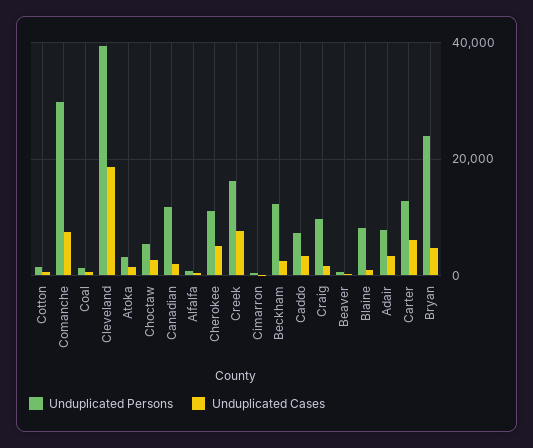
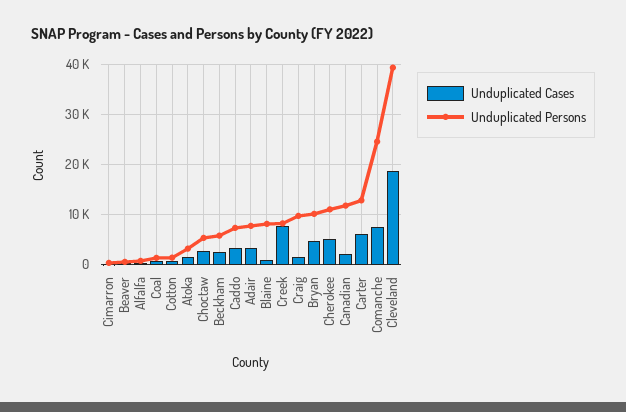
  {
    "Unduplicated Persons": {
      "Cotton": 2000,
-     "Comanche": 30000,
+     "Comanche": 24000,
      "Coal": 2000,
      "Cleveland": 40000,
      "Atoka": 4000,
      "Choctaw": 6000,
      "Canadian": 12000,
      "Alfalfa": 0,
      "Cherokee": 12000,
-     "Creek": 16000,
+     "Creek": 8000,
      "Cimarron": 0,
-     "Beckham": 12000,
+     "Beckham": 6000,
      "Caddo": 8000,
      "Craig": 10000,
      "Beaver": 0,
      "Blaine": 8000,
      "Adair": 8000,
      "Carter": 12000,
-     "Bryan": 24000
+     "Bryan": 10000
    },
    "Unduplicated Cases": {
      "Cotton": 0,
      "Comanche": 8000,
      "Coal": 0,
      "Cleveland": 18000,
      "Atoka": 2000,
      "Choctaw": 2000,
      "Canadian": 2000,
      "Alfalfa": 0,
      "Cherokee": 6000,
      "Creek": 8000,
      "Cimarron": 0,
      "Beckham": 2000,
      "Caddo": 4000,
      "Craig": 2000,
      "Beaver": 0,
      "Blaine": 0,
      "Adair": 4000,
      "Carter": 6000,
      "Bryan": 4000
    }
  }

